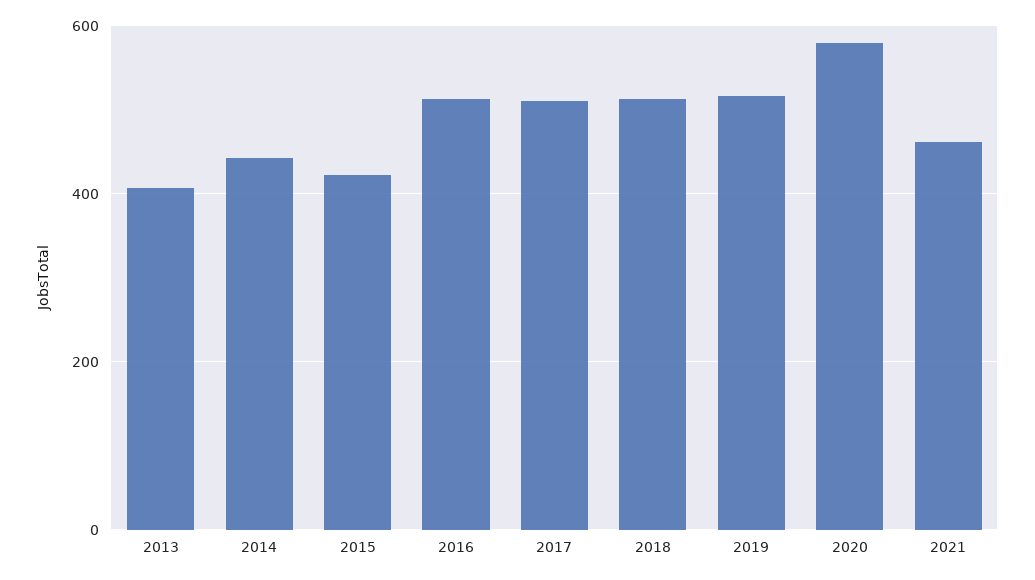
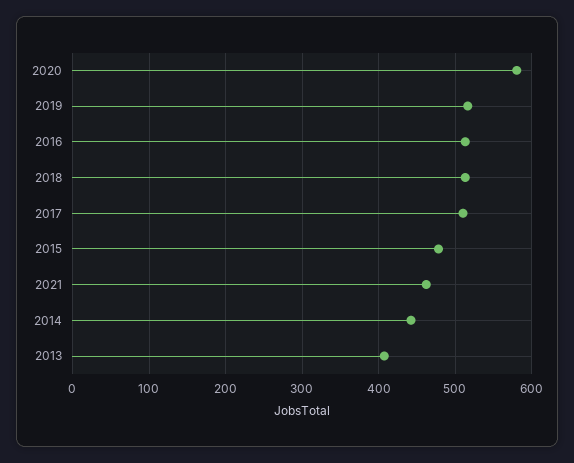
  {
    "2013": 410,
    "2014": 440,
-   "2015": 420,
+   "2015": 480,
    "2016": 510,
    "2017": 510,
    "2018": 510,
    "2019": 520,
    "2020": 580,
    "2021": 460
  }

